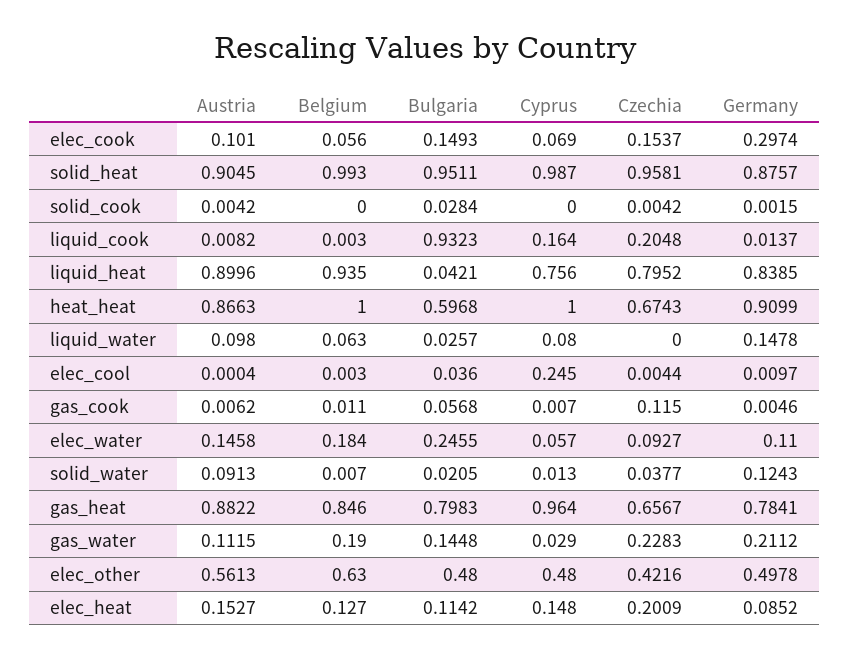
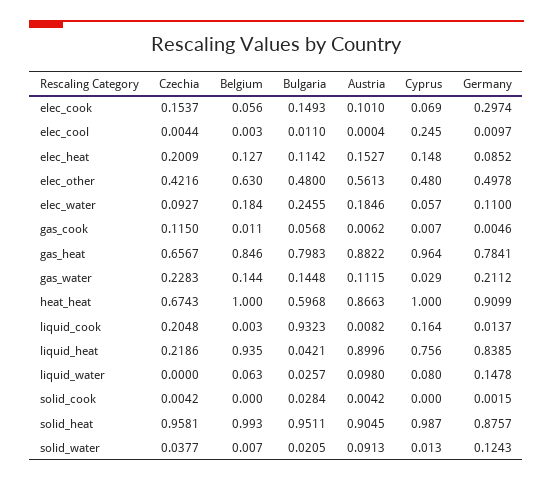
  {
    "Austria": {
      "elec_cook": 0.101,
      "solid_heat": 0.9045,
      "solid_cook": 0.0042,
      "liquid_cook": 0.0082,
      "liquid_heat": 0.8996,
      "heat_heat": 0.8663,
      "liquid_water": 0.098,
      "elec_cool": 0.0004,
      "gas_cook": 0.0062,
-     "elec_water": 0.1458,
+     "elec_water": 0.1846,
      "solid_water": 0.0913,
      "gas_heat": 0.8822,
      "gas_water": 0.1115,
      "elec_other": 0.5613,
      "elec_heat": 0.1527
    },
    "Belgium": {
      "elec_cook": 0.056,
      "solid_heat": 0.993,
      "solid_cook": 0,
      "liquid_cook": 0.003,
      "liquid_heat": 0.935,
      "heat_heat": 1,
      "liquid_water": 0.063,
      "elec_cool": 0.003,
      "gas_cook": 0.011,
      "elec_water": 0.184,
      "solid_water": 0.007,
      "gas_heat": 0.846,
-     "gas_water": 0.19,
+     "gas_water": 0.144,
      "elec_other": 0.63,
      "elec_heat": 0.127
    },
    "Bulgaria": {
      "elec_cook": 0.1493,
      "solid_heat": 0.9511,
      "solid_cook": 0.0284,
      "liquid_cook": 0.9323,
      "liquid_heat": 0.0421,
      "heat_heat": 0.5968,
      "liquid_water": 0.0257,
-     "elec_cool": 0.036,
+     "elec_cool": 0.011,
      "gas_cook": 0.0568,
      "elec_water": 0.2455,
      "solid_water": 0.0205,
      "gas_heat": 0.7983,
      "gas_water": 0.1448,
      "elec_other": 0.48,
      "elec_heat": 0.1142
    },
    "Cyprus": {
      "elec_cook": 0.069,
      "solid_heat": 0.987,
      "solid_cook": 0,
      "liquid_cook": 0.164,
      "liquid_heat": 0.756,
      "heat_heat": 1,
      "liquid_water": 0.08,
      "elec_cool": 0.245,
      "gas_cook": 0.007,
      "elec_water": 0.057,
      "solid_water": 0.013,
      "gas_heat": 0.964,
      "gas_water": 0.029,
      "elec_other": 0.48,
      "elec_heat": 0.148
    },
    "Czechia": {
      "elec_cook": 0.1537,
      "solid_heat": 0.9581,
      "solid_cook": 0.0042,
      "liquid_cook": 0.2048,
-     "liquid_heat": 0.7952,
+     "liquid_heat": 0.2186,
      "heat_heat": 0.6743,
      "liquid_water": 0,
      "elec_cool": 0.0044,
      "gas_cook": 0.115,
      "elec_water": 0.0927,
      "solid_water": 0.0377,
      "gas_heat": 0.6567,
      "gas_water": 0.2283,
      "elec_other": 0.4216,
      "elec_heat": 0.2009
    },
    "Germany": {
      "elec_cook": 0.2974,
      "solid_heat": 0.8757,
      "solid_cook": 0.0015,
      "liquid_cook": 0.0137,
      "liquid_heat": 0.8385,
      "heat_heat": 0.9099,
      "liquid_water": 0.1478,
      "elec_cool": 0.0097,
      "gas_cook": 0.0046,
      "elec_water": 0.11,
      "solid_water": 0.1243,
      "gas_heat": 0.7841,
      "gas_water": 0.2112,
      "elec_other": 0.4978,
      "elec_heat": 0.0852
    }
  }

